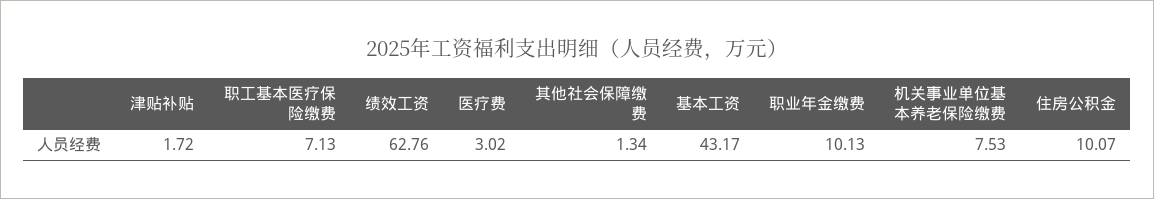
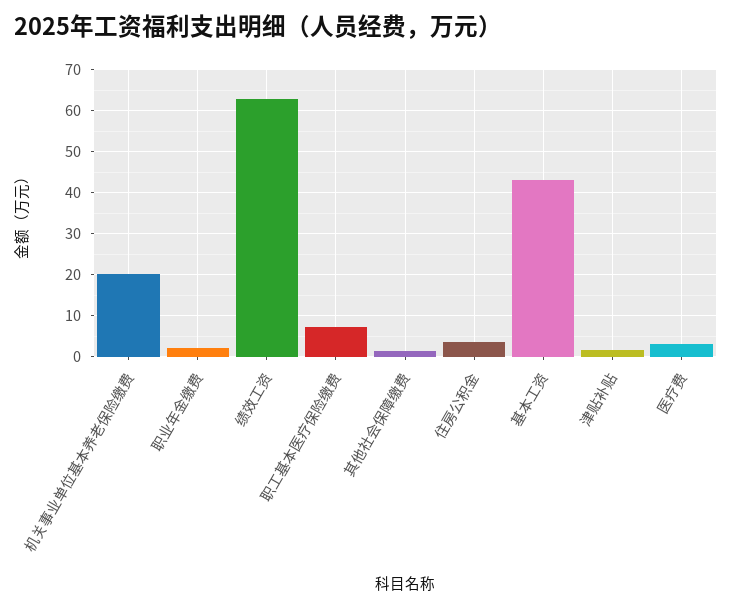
  {
    "津贴补贴": 1.72,
    "职工基本医疗保险缴费": 7.13,
    "绩效工资": 62.76,
    "医疗费": 3.02,
    "其他社会保障缴费": 1.34,
    "基本工资": 43.17,
-   "职业年金缴费": 10.13,
+   "职业年金缴费": 2,
-   "机关事业单位基本养老保险缴费": 7.53,
+   "机关事业单位基本养老保险缴费": 20,
-   "住房公积金": 10.07
+   "住房公积金": 4
  }

